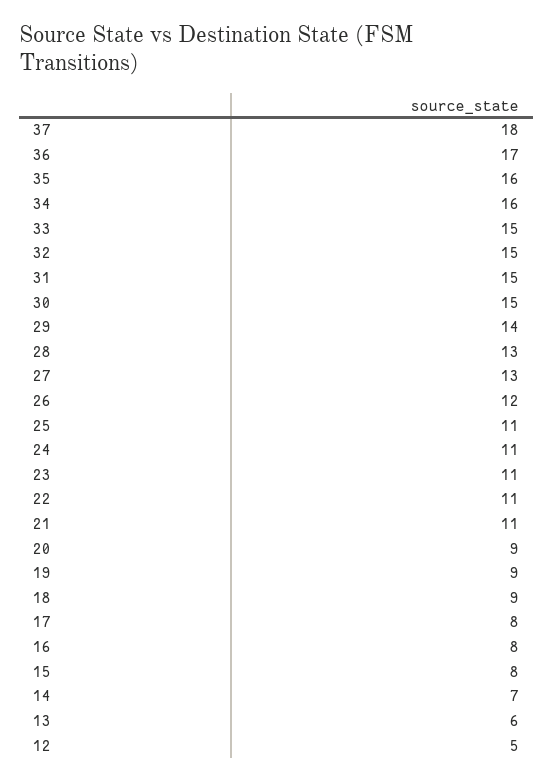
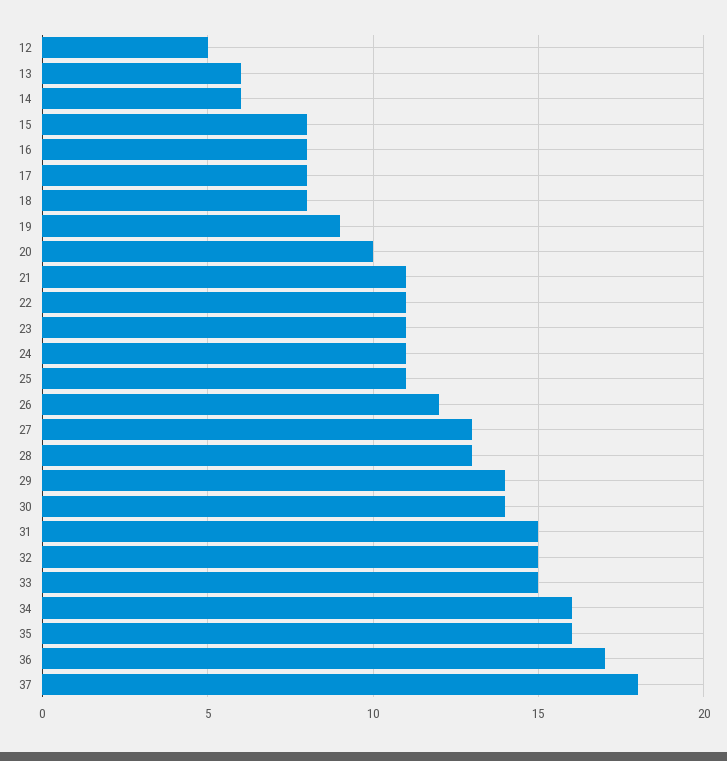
  {
    "37": 18,
    "36": 17,
    "35": 16,
    "34": 16,
    "33": 15,
    "32": 15,
    "31": 15,
-   "30": 15,
+   "30": 14,
    "29": 14,
    "28": 13,
    "27": 13,
    "26": 12,
    "25": 11,
    "24": 11,
    "23": 11,
    "22": 11,
    "21": 11,
-   "20": 9,
+   "20": 10,
    "19": 9,
-   "18": 9,
+   "18": 8,
    "17": 8,
    "16": 8,
    "15": 8,
-   "14": 7,
+   "14": 6,
    "13": 6,
    "12": 5
  }

